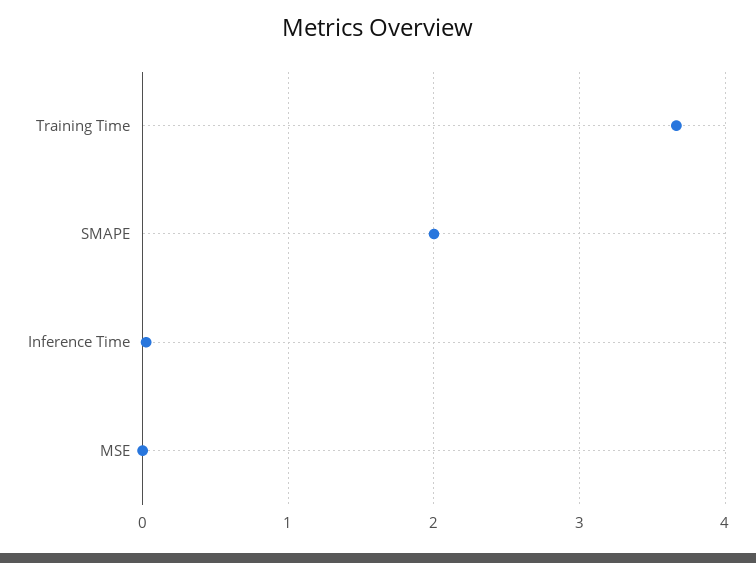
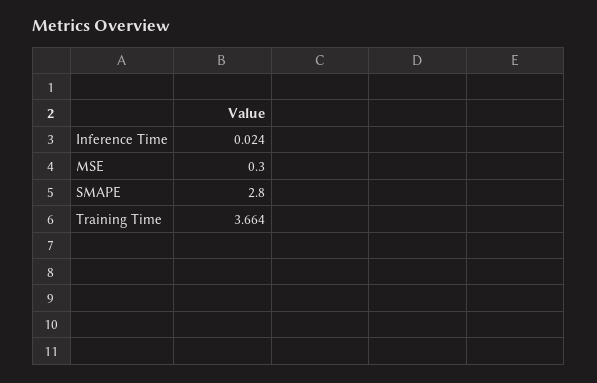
  {
    "Training Time": 3.664,
-   "SMAPE": 2,
+   "SMAPE": 2.8,
    "Inference Time": 0.024,
-   "MSE": 0
+   "MSE": 0.3
  }

